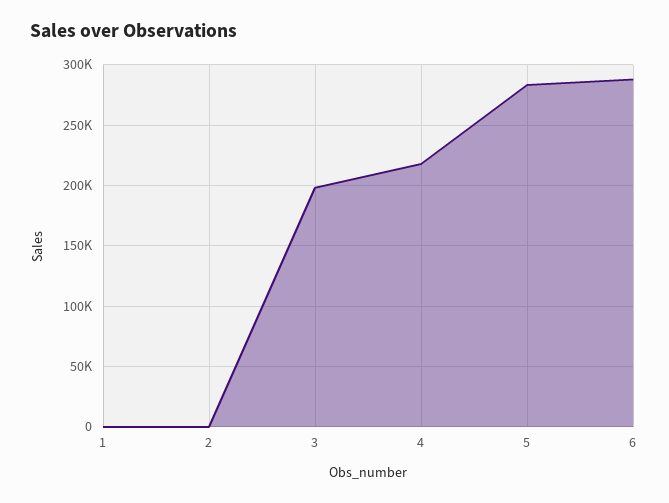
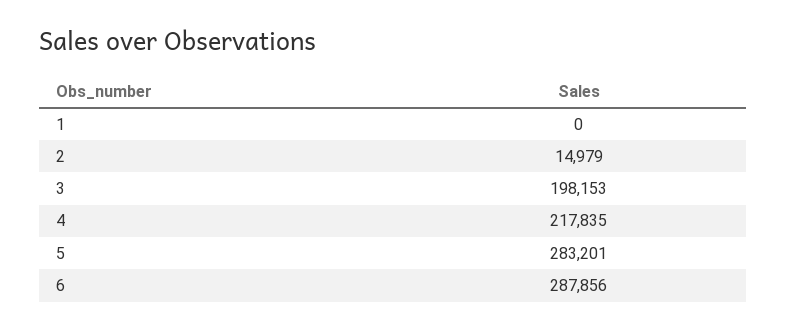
  {
    "1": 0,
-   "2": 0,
+   "2": 14979,
    "3": 198153,
    "4": 217835,
    "5": 283201,
    "6": 287856
  }

